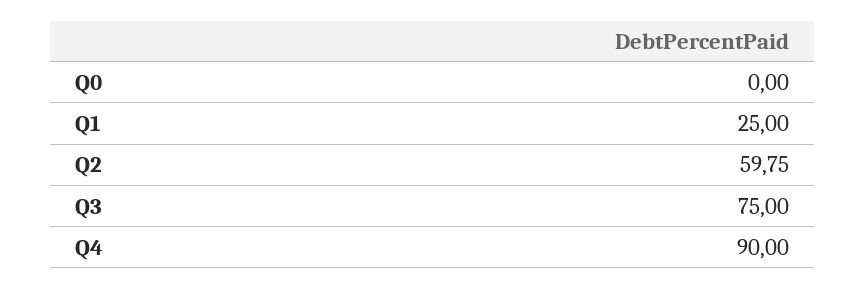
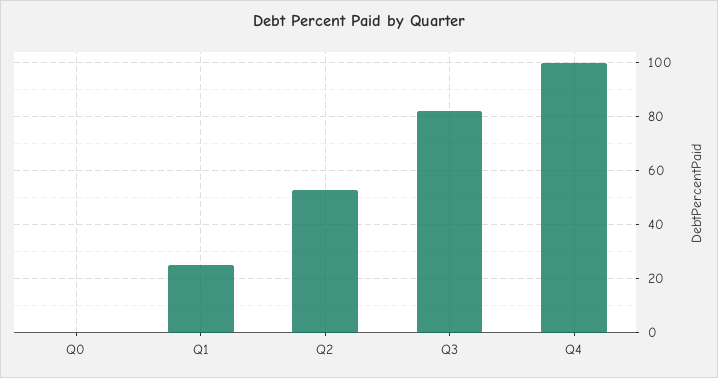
  {
    "Q0": 0,
    "Q1": 25,
-   "Q2": 59.75,
+   "Q2": 52.5,
-   "Q3": 75,
+   "Q3": 82.5,
-   "Q4": 90
+   "Q4": 100
  }

